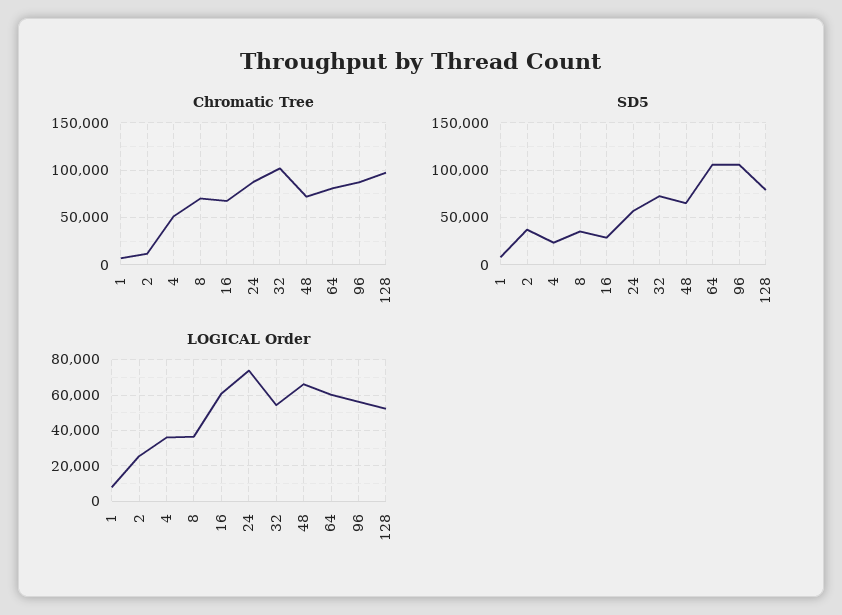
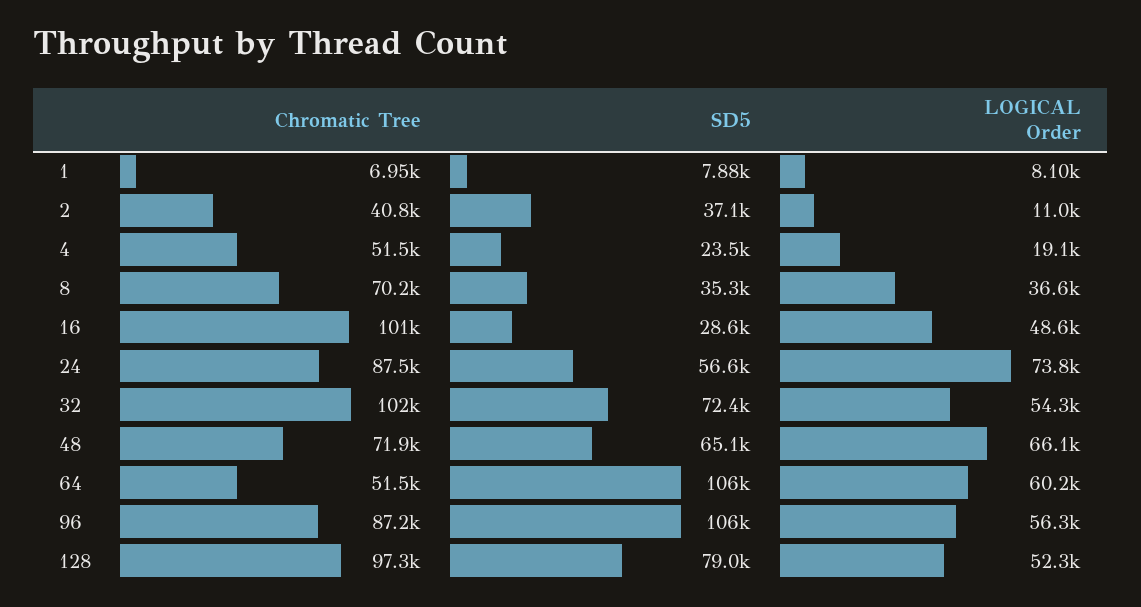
  {
    "Chromatic Tree": {
      "1": 6950,
-     "2": 10000,
+     "2": 40800,
      "4": 51500,
      "8": 70200,
-     "16": 70000,
+     "16": 101000,
      "24": 87500,
      "32": 102000,
      "48": 71900,
-     "64": 80000,
+     "64": 51500,
      "96": 87200,
      "128": 97300
    },
    "SD5": {
      "1": 7880,
      "2": 37100,
      "4": 23500,
      "8": 35300,
      "16": 28600,
      "24": 56600,
      "32": 72400,
      "48": 65100,
      "64": 106000,
      "96": 106000,
      "128": 79000
    },
    "LOGICAL Order": {
      "1": 8100,
-     "2": 25000,
+     "2": 11000,
-     "4": 35000,
+     "4": 19100,
      "8": 36600,
-     "16": 60000,
+     "16": 48600,
      "24": 73800,
      "32": 54300,
      "48": 66100,
      "64": 60200,
      "96": 56300,
      "128": 52300
    }
  }

